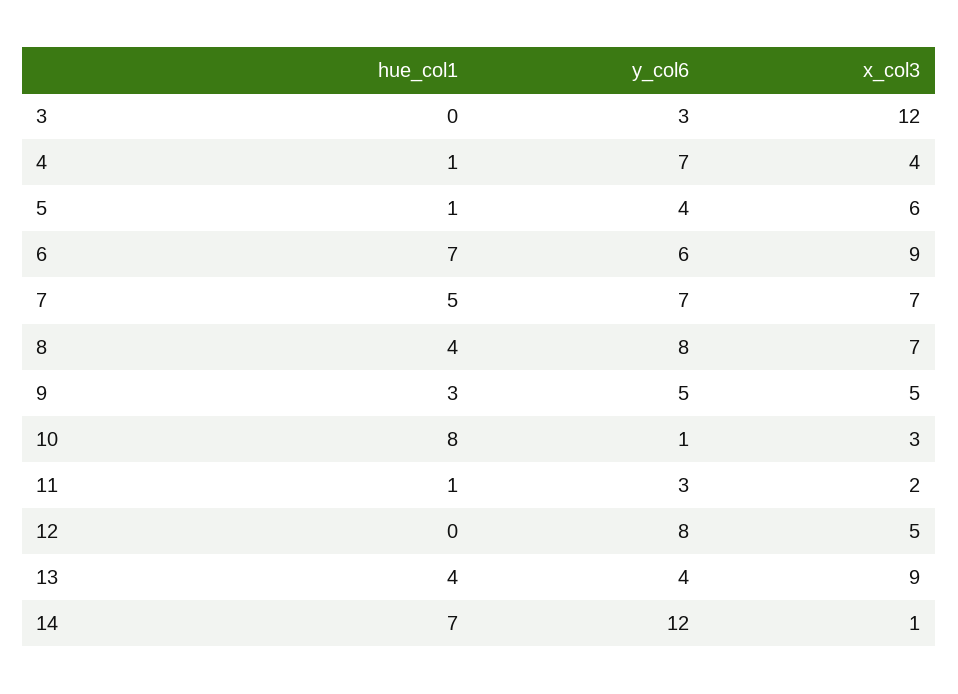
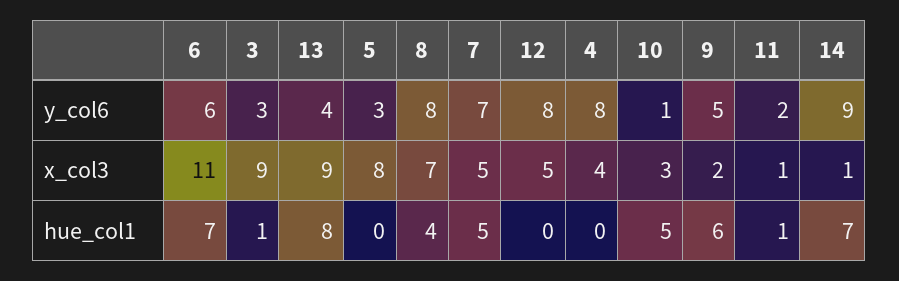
  {
    "hue_col1": {
-     "3": 0,
+     "3": 1,
-     "4": 1,
+     "4": 0,
-     "5": 1,
+     "5": 0,
      "6": 7,
      "7": 5,
      "8": 4,
-     "9": 3,
+     "9": 6,
-     "10": 8,
+     "10": 5,
      "11": 1,
      "12": 0,
-     "13": 4,
+     "13": 8,
      "14": 7
    },
    "y_col6": {
      "3": 3,
-     "4": 7,
+     "4": 8,
-     "5": 4,
+     "5": 3,
      "6": 6,
      "7": 7,
      "8": 8,
      "9": 5,
      "10": 1,
-     "11": 3,
+     "11": 2,
      "12": 8,
      "13": 4,
-     "14": 12
+     "14": 9
    },
    "x_col3": {
-     "3": 12,
+     "3": 9,
      "4": 4,
-     "5": 6,
+     "5": 8,
-     "6": 9,
+     "6": 11,
-     "7": 7,
+     "7": 5,
      "8": 7,
-     "9": 5,
+     "9": 2,
      "10": 3,
-     "11": 2,
+     "11": 1,
      "12": 5,
      "13": 9,
      "14": 1
    }
  }

